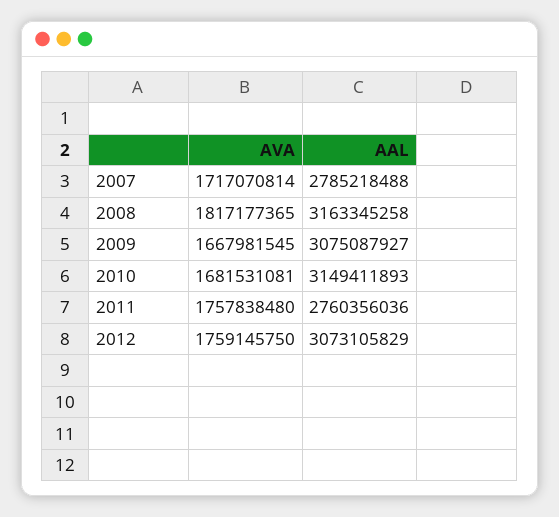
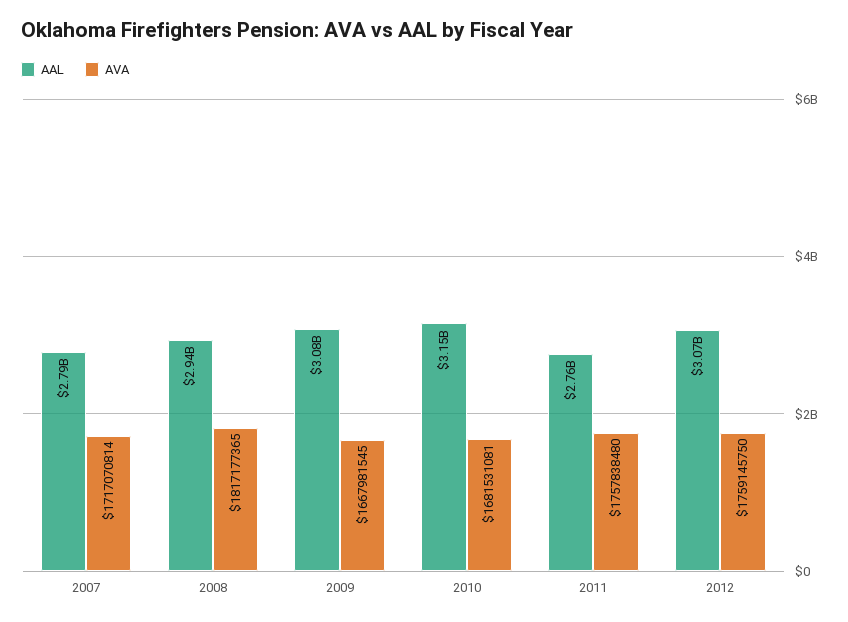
  {
    "AVA": {
      "2007": 1717070814,
      "2008": 1817177365,
      "2009": 1667981545,
      "2010": 1681531081,
      "2011": 1757838480,
      "2012": 1759145750
    },
    "AAL": {
      "2007": 2785218488,
-     "2008": 3163345258,
+     "2008": 2940000000,
      "2009": 3075087927,
      "2010": 3149411893,
      "2011": 2760356036,
      "2012": 3073105829
    }
  }

